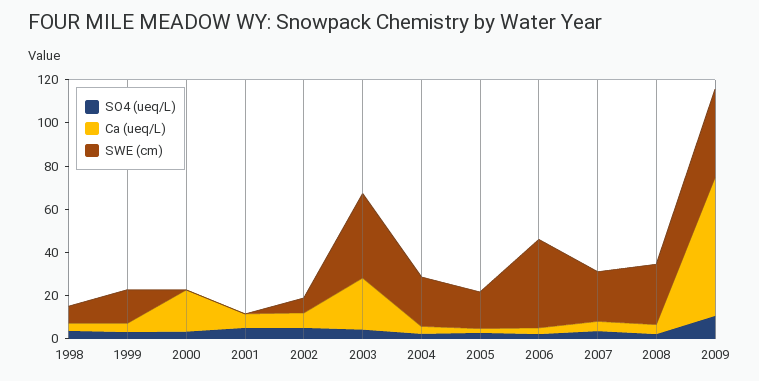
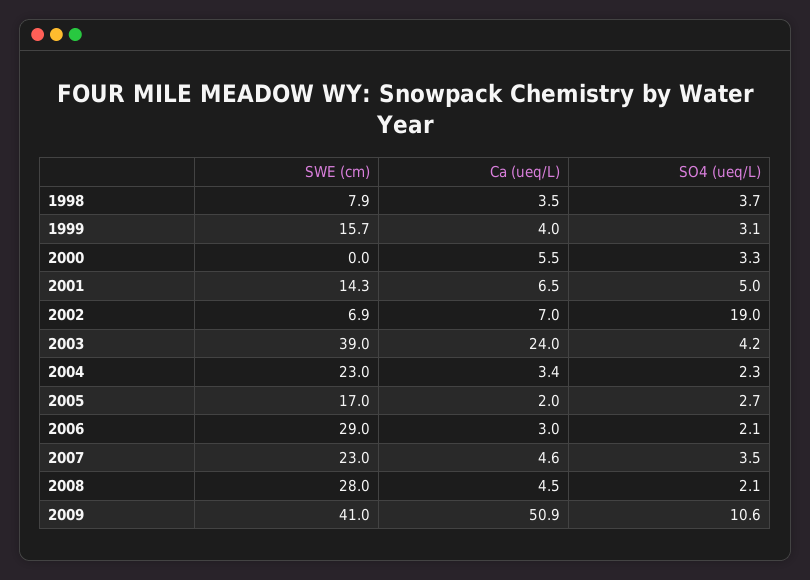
  {
    "SO4 (ueq/L)": {
      "1998": 3.7,
      "1999": 3.1,
      "2000": 3.3,
      "2001": 5,
-     "2002": 5,
+     "2002": 19,
      "2003": 4.2,
      "2004": 2.3,
      "2005": 2.7,
      "2006": 2.1,
      "2007": 3.5,
      "2008": 2.1,
      "2009": 10.6
    },
    "Ca (ueq/L)": {
      "1998": 3.5,
      "1999": 4,
-     "2000": 20,
+     "2000": 5.5,
      "2001": 6.5,
      "2002": 7,
      "2003": 24,
      "2004": 3.4,
      "2005": 2,
      "2006": 3,
      "2007": 4.6,
      "2008": 4.5,
-     "2009": 65
+     "2009": 50.9
    },
    "SWE (cm)": {
      "1998": 7.9,
      "1999": 15.7,
      "2000": 0,
-     "2001": 0,
+     "2001": 14.3,
      "2002": 6.9,
      "2003": 39,
      "2004": 23,
      "2005": 17,
-     "2006": 40,
+     "2006": 29,
      "2007": 23,
      "2008": 28,
      "2009": 41
    }
  }

